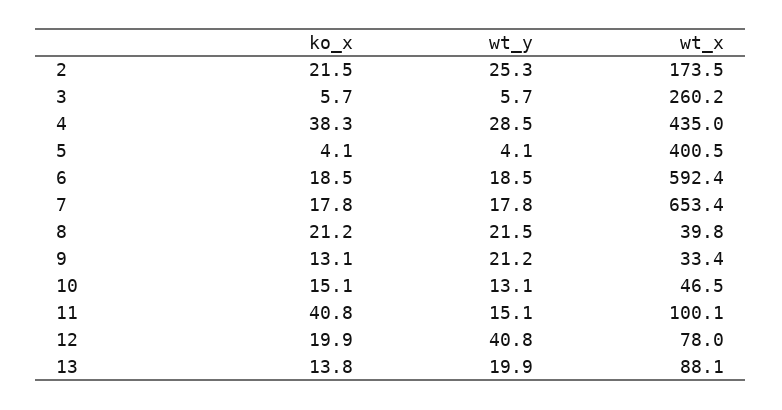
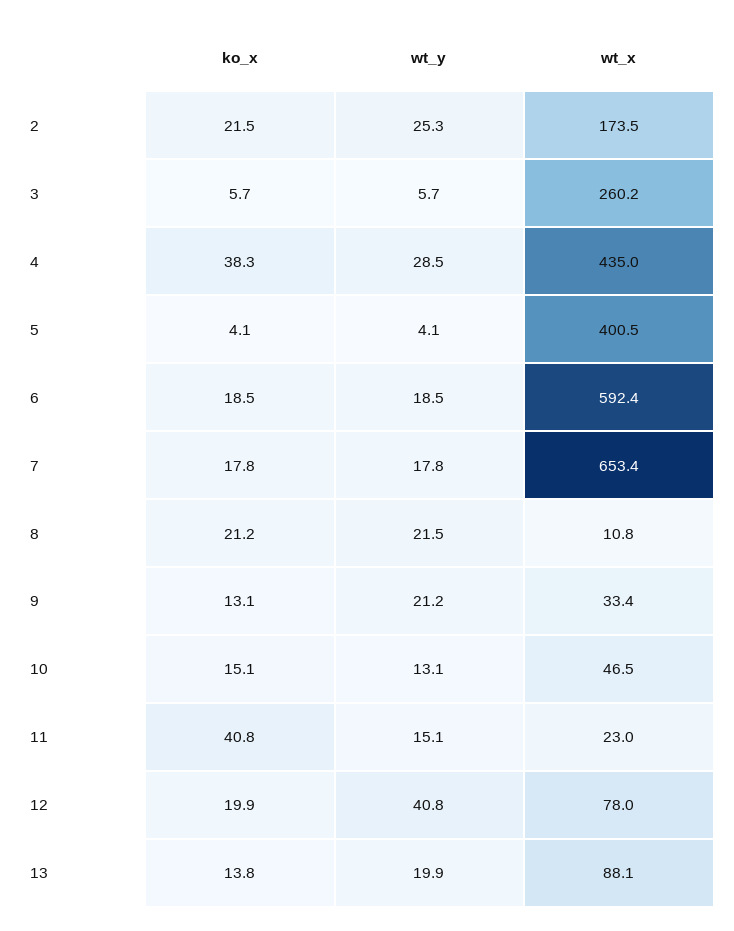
  {
    "ko_x": {
      "2": 21.5,
      "3": 5.7,
      "4": 38.3,
      "5": 4.1,
      "6": 18.5,
      "7": 17.8,
      "8": 21.2,
      "9": 13.1,
      "10": 15.1,
      "11": 40.8,
      "12": 19.9,
      "13": 13.8
    },
    "wt_y": {
      "2": 25.3,
      "3": 5.7,
      "4": 28.5,
      "5": 4.1,
      "6": 18.5,
      "7": 17.8,
      "8": 21.5,
      "9": 21.2,
      "10": 13.1,
      "11": 15.1,
      "12": 40.8,
      "13": 19.9
    },
    "wt_x": {
      "2": 173.5,
      "3": 260.2,
      "4": 435,
      "5": 400.5,
      "6": 592.4,
      "7": 653.4,
-     "8": 39.8,
+     "8": 10.8,
      "9": 33.4,
      "10": 46.5,
-     "11": 100.1,
+     "11": 23,
      "12": 78,
      "13": 88.1
    }
  }

